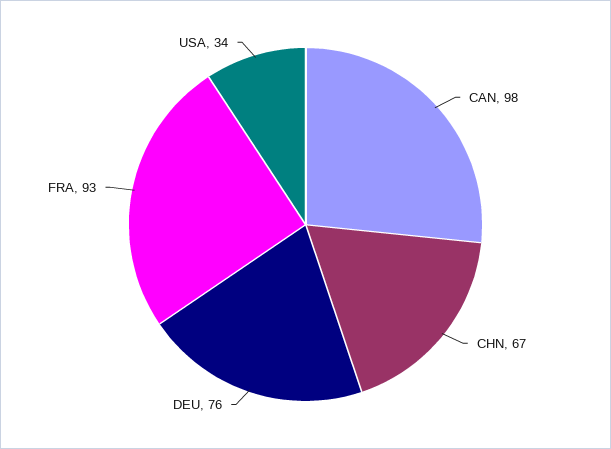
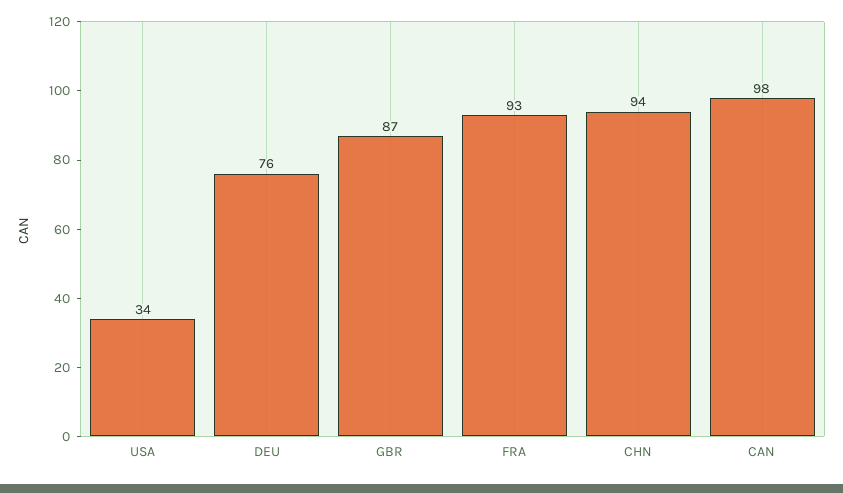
  {
    "CAN": 98,
-   "CHN": 67,
+   "CHN": 94,
    "DEU": 76,
    "FRA": 93,
-   "USA": 34
+   "USA": 34,
+   "GBR": 87
  }

